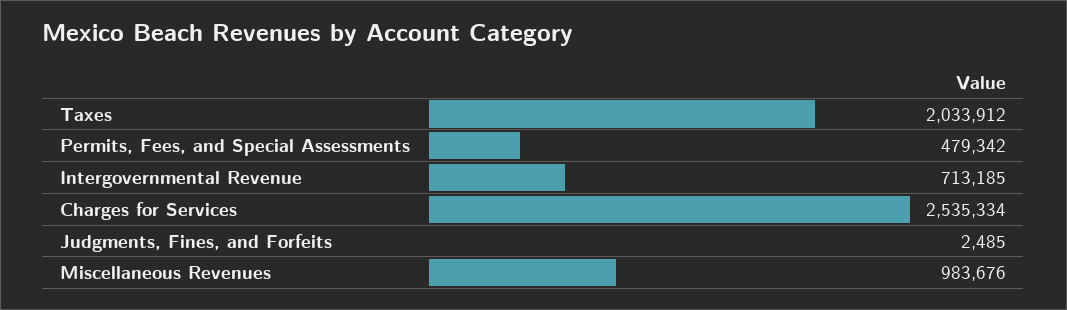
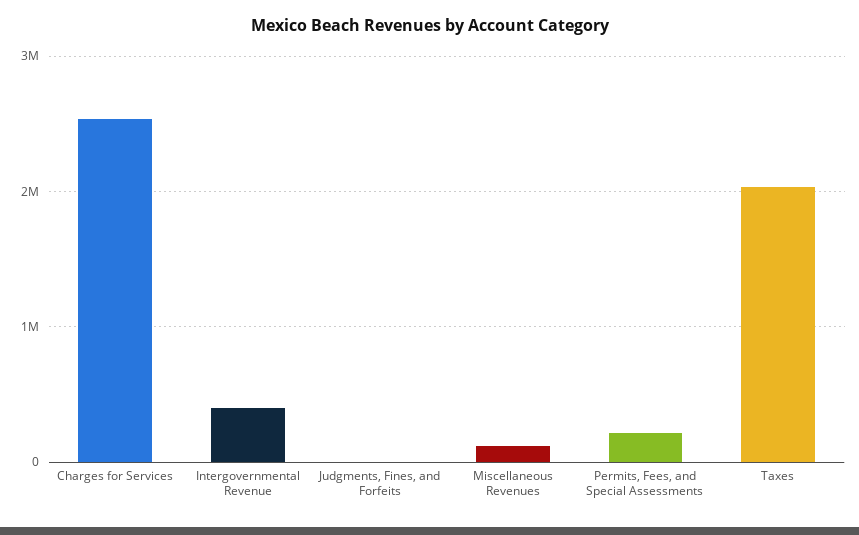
  {
    "Taxes": 2033912,
-   "Permits, Fees, and Special Assessments": 479342,
+   "Permits, Fees, and Special Assessments": 200000,
-   "Intergovernmental Revenue": 713185,
+   "Intergovernmental Revenue": 400000,
    "Charges for Services": 2535334,
    "Judgments, Fines, and Forfeits": 2485,
-   "Miscellaneous Revenues": 983676
+   "Miscellaneous Revenues": 100000
  }

